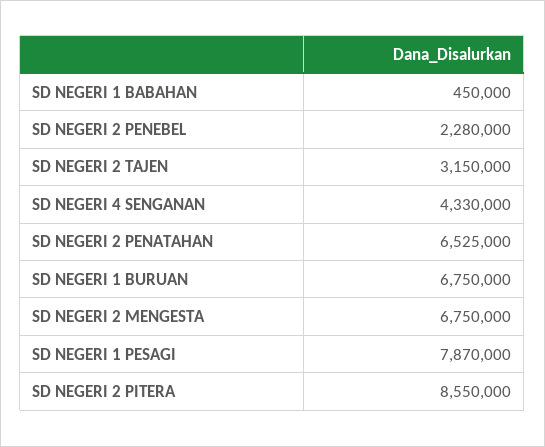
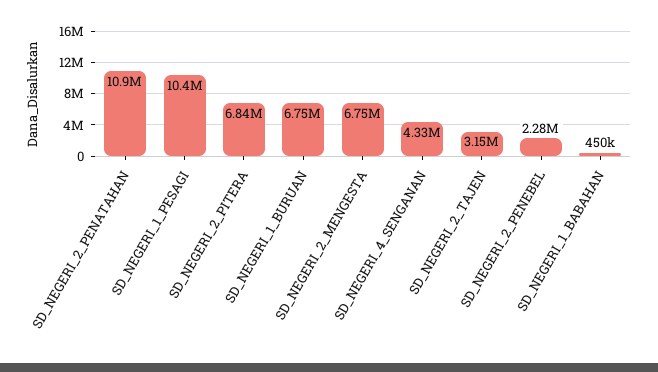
  {
    "SD NEGERI 1 BABAHAN": 450000,
    "SD NEGERI 2 PENEBEL": 2280000,
    "SD NEGERI 2 TAJEN": 3150000,
    "SD NEGERI 4 SENGANAN": 4330000,
-   "SD NEGERI 2 PENATAHAN": 6525000,
+   "SD NEGERI 2 PENATAHAN": 10900000,
    "SD NEGERI 1 BURUAN": 6750000,
    "SD NEGERI 2 MENGESTA": 6750000,
-   "SD NEGERI 1 PESAGI": 7870000,
+   "SD NEGERI 1 PESAGI": 10400000,
-   "SD NEGERI 2 PITERA": 8550000
+   "SD NEGERI 2 PITERA": 6840000
  }

